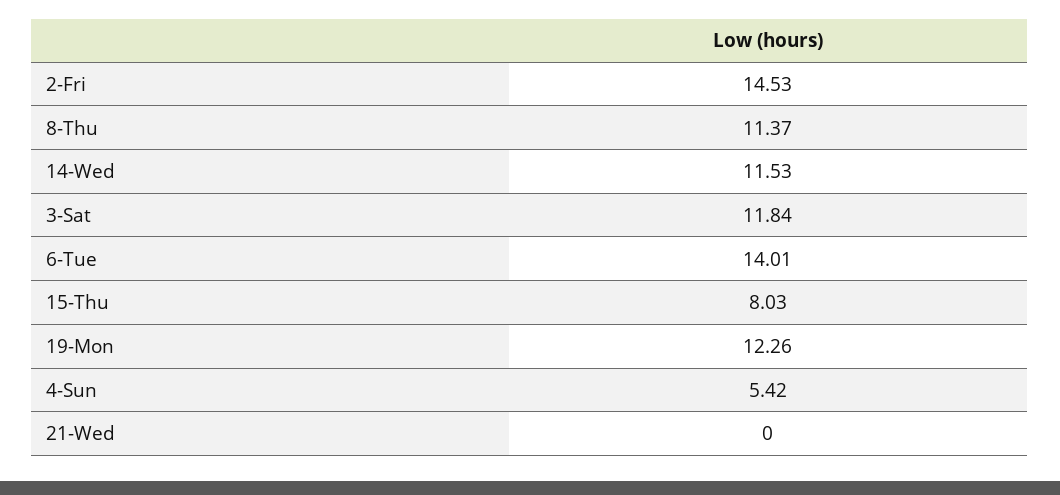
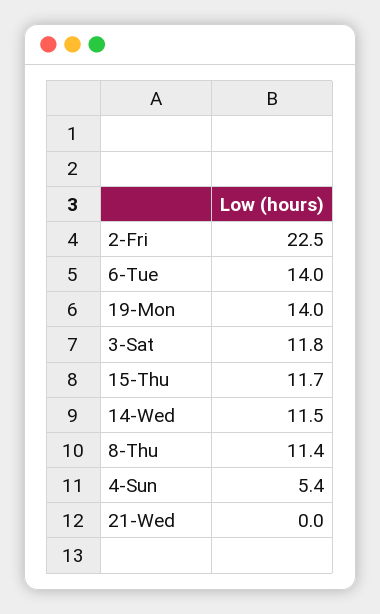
  {
-   "2-Fri": 14.53,
+   "2-Fri": 22.5,
    "8-Thu": 11.37,
    "14-Wed": 11.53,
    "3-Sat": 11.84,
    "6-Tue": 14.01,
-   "15-Thu": 8.03,
+   "15-Thu": 11.7,
-   "19-Mon": 12.26,
+   "19-Mon": 14,
    "4-Sun": 5.42,
    "21-Wed": 0
  }

